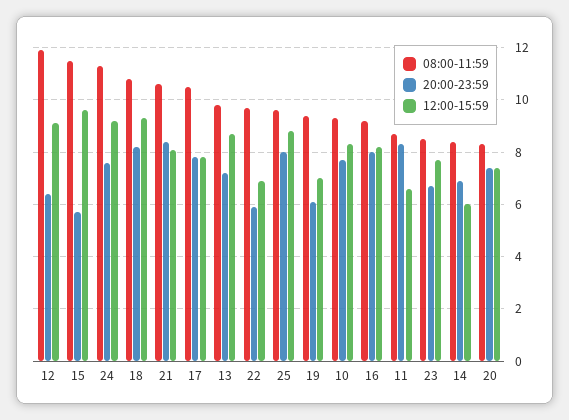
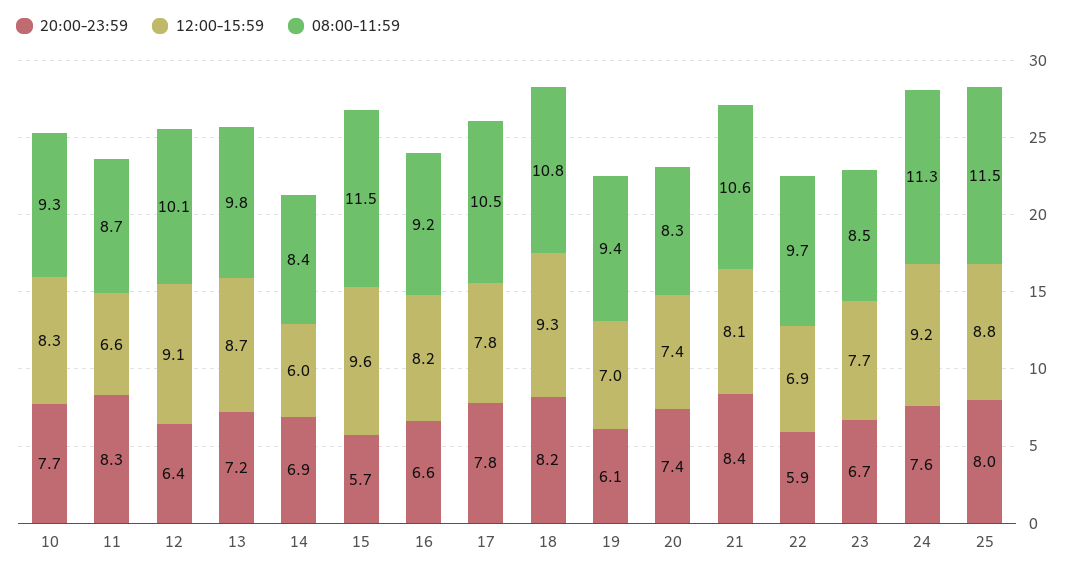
  {
    "08:00-11:59": {
-     "12": 12,
+     "12": 10.1,
      "15": 11.5,
      "24": 11.3,
      "18": 10.8,
      "21": 10.6,
      "17": 10.5,
      "13": 9.8,
      "22": 9.7,
-     "25": 9.5,
+     "25": 11.5,
      "19": 9.4,
      "10": 9.3,
      "16": 9.2,
      "11": 8.7,
      "23": 8.5,
      "14": 8.4,
      "20": 8.3
    },
    "20:00-23:59": {
      "12": 6.4,
      "15": 5.7,
      "24": 7.6,
      "18": 8.2,
      "21": 8.4,
      "17": 7.8,
      "13": 7.2,
      "22": 5.9,
      "25": 8,
      "19": 6.1,
      "10": 7.7,
-     "16": 8,
+     "16": 6.6,
      "11": 8.3,
      "23": 6.7,
      "14": 6.9,
      "20": 7.4
    },
    "12:00-15:59": {
      "12": 9.1,
      "15": 9.6,
      "24": 9.2,
      "18": 9.3,
      "21": 8.1,
      "17": 7.8,
      "13": 8.7,
      "22": 6.9,
      "25": 8.8,
      "19": 7,
      "10": 8.3,
      "16": 8.2,
      "11": 6.6,
      "23": 7.7,
      "14": 6,
      "20": 7.4
    }
  }

